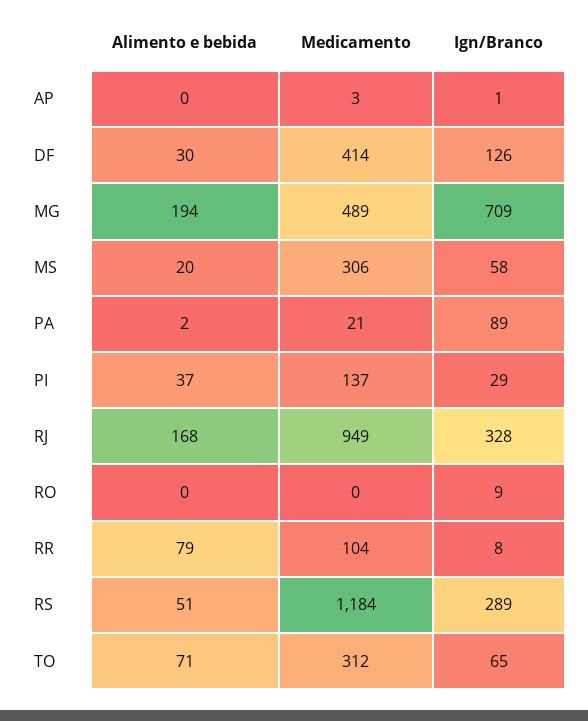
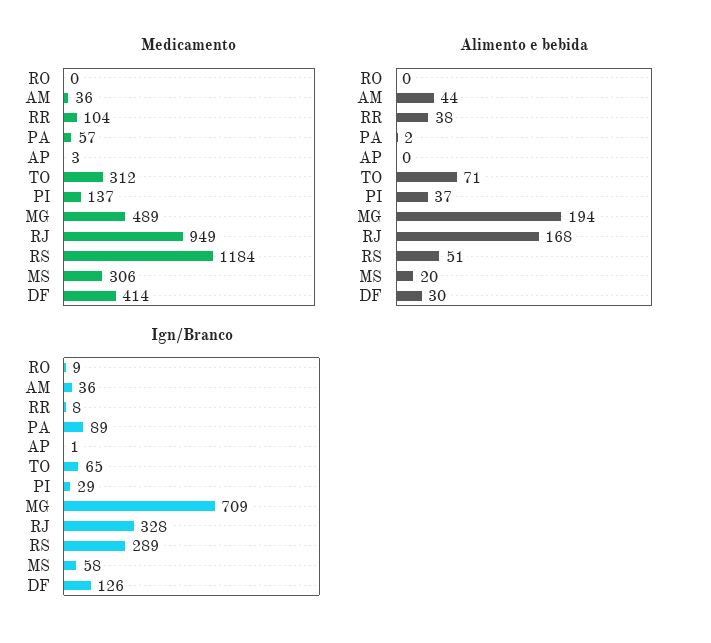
  {
    "Alimento e bebida": {
      "AP": 0,
      "DF": 30,
      "MG": 194,
      "MS": 20,
      "PA": 2,
      "PI": 37,
      "RJ": 168,
      "RO": 0,
-     "RR": 79,
+     "RR": 38,
      "RS": 51,
-     "TO": 71
+     "TO": 71,
+     "AM": 44
    },
    "Medicamento": {
      "AP": 3,
      "DF": 414,
      "MG": 489,
      "MS": 306,
-     "PA": 21,
+     "PA": 57,
      "PI": 137,
      "RJ": 949,
      "RO": 0,
      "RR": 104,
      "RS": 1184,
-     "TO": 312
+     "TO": 312,
+     "AM": 36
    },
    "Ign/Branco": {
      "AP": 1,
      "DF": 126,
      "MG": 709,
      "MS": 58,
      "PA": 89,
      "PI": 29,
      "RJ": 328,
      "RO": 9,
      "RR": 8,
      "RS": 289,
-     "TO": 65
+     "TO": 65,
+     "AM": 36
    }
  }

